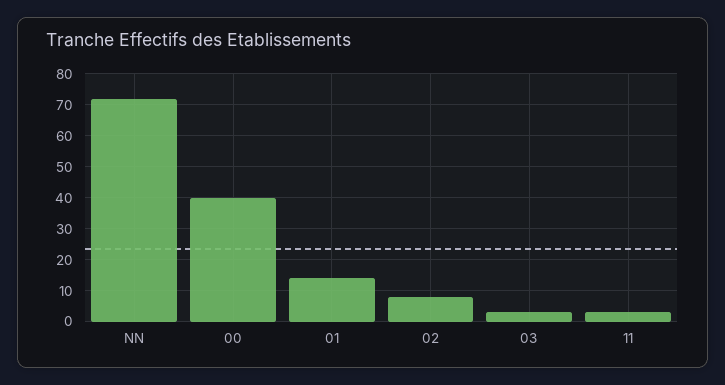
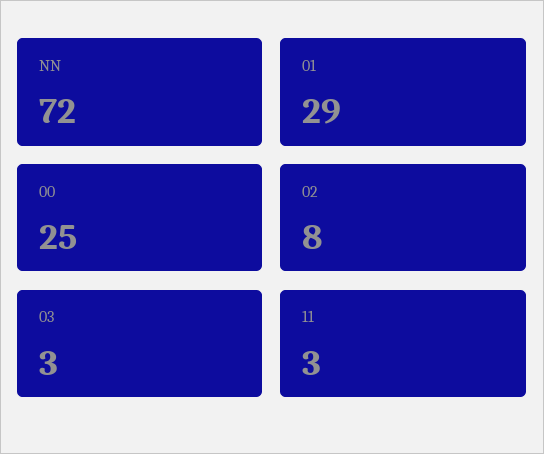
  {
    "NN": 72,
-   "00": 40,
+   "00": 25,
-   "01": 15,
+   "01": 29,
    "02": 8,
    "03": 3,
    "11": 3
  }

